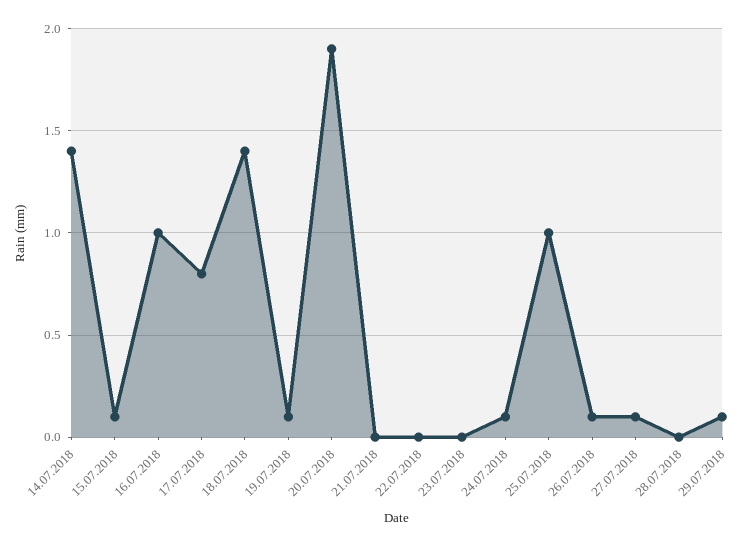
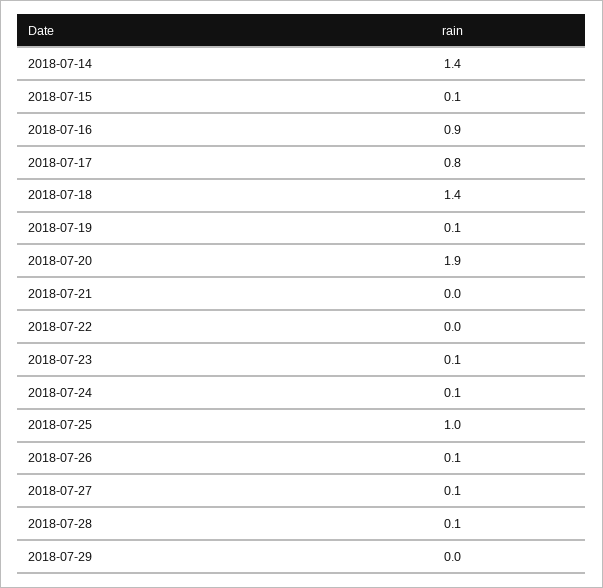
  {
    "14.07.2018": 1.4,
    "15.07.2018": 0.1,
-   "16.07.2018": 1,
+   "16.07.2018": 0.9,
    "17.07.2018": 0.8,
    "18.07.2018": 1.4,
    "19.07.2018": 0.1,
    "20.07.2018": 1.9,
    "21.07.2018": 0,
    "22.07.2018": 0,
-   "23.07.2018": 0,
+   "23.07.2018": 0.1,
    "24.07.2018": 0.1,
    "25.07.2018": 1,
    "26.07.2018": 0.1,
    "27.07.2018": 0.1,
-   "28.07.2018": 0,
+   "28.07.2018": 0.1,
-   "29.07.2018": 0.1
+   "29.07.2018": 0
  }

